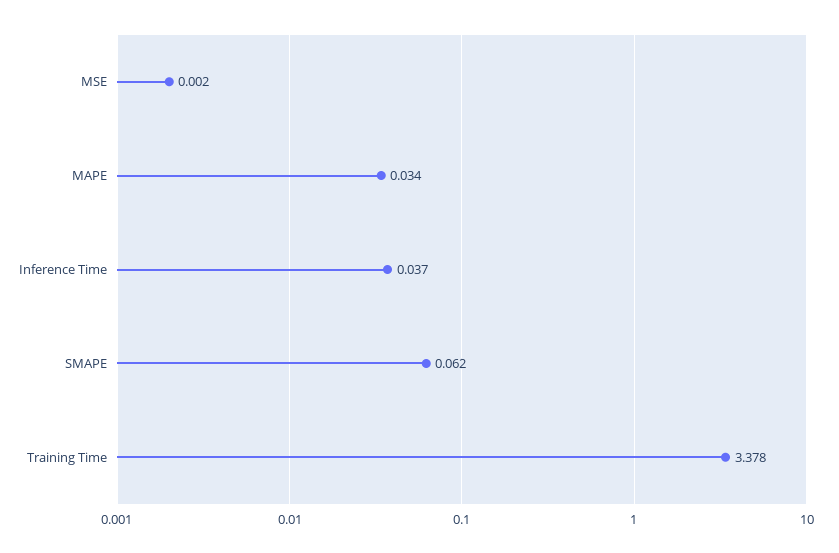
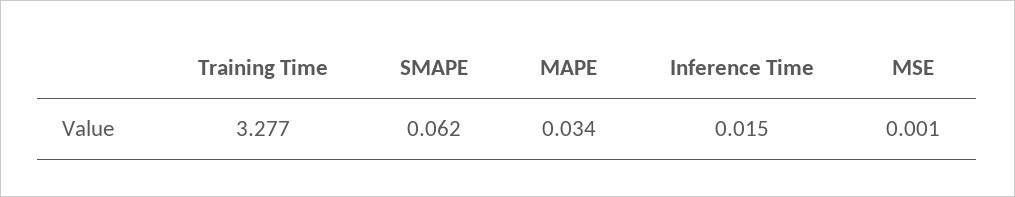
  {
-   "MSE": 0.002,
+   "MSE": 0.001,
    "MAPE": 0.034,
-   "Inference Time": 0.037,
+   "Inference Time": 0.015,
    "SMAPE": 0.062,
-   "Training Time": 3.378
+   "Training Time": 3.277
  }

